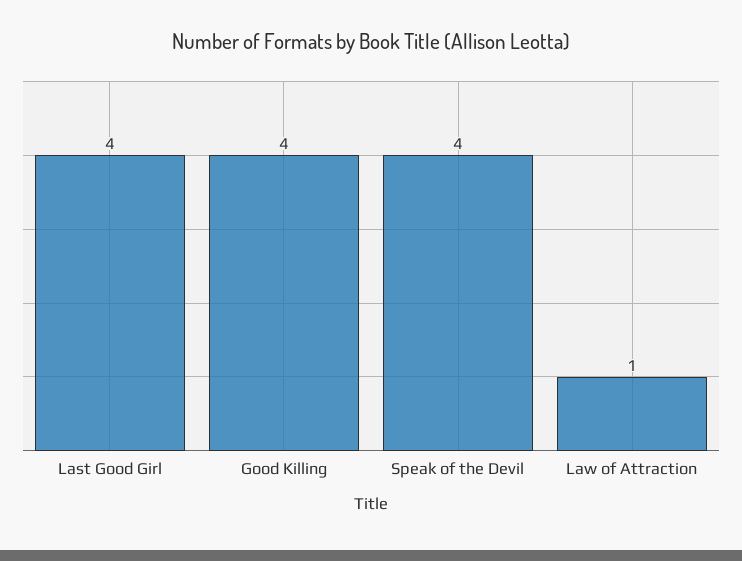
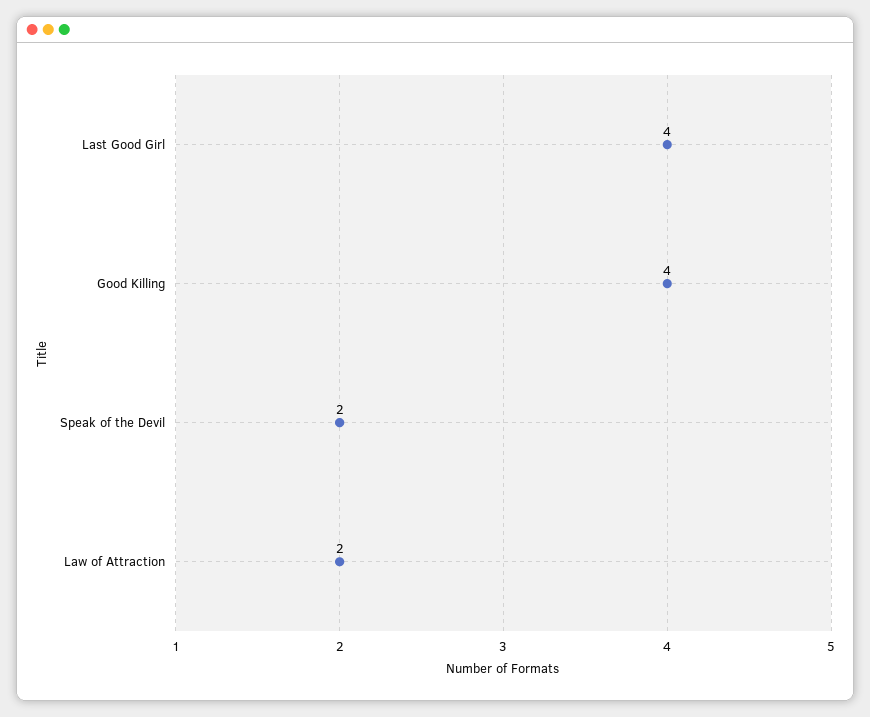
  {
    "Last Good Girl": 4,
    "Good Killing": 4,
-   "Speak of the Devil": 4,
+   "Speak of the Devil": 2,
-   "Law of Attraction": 1
+   "Law of Attraction": 2
  }

